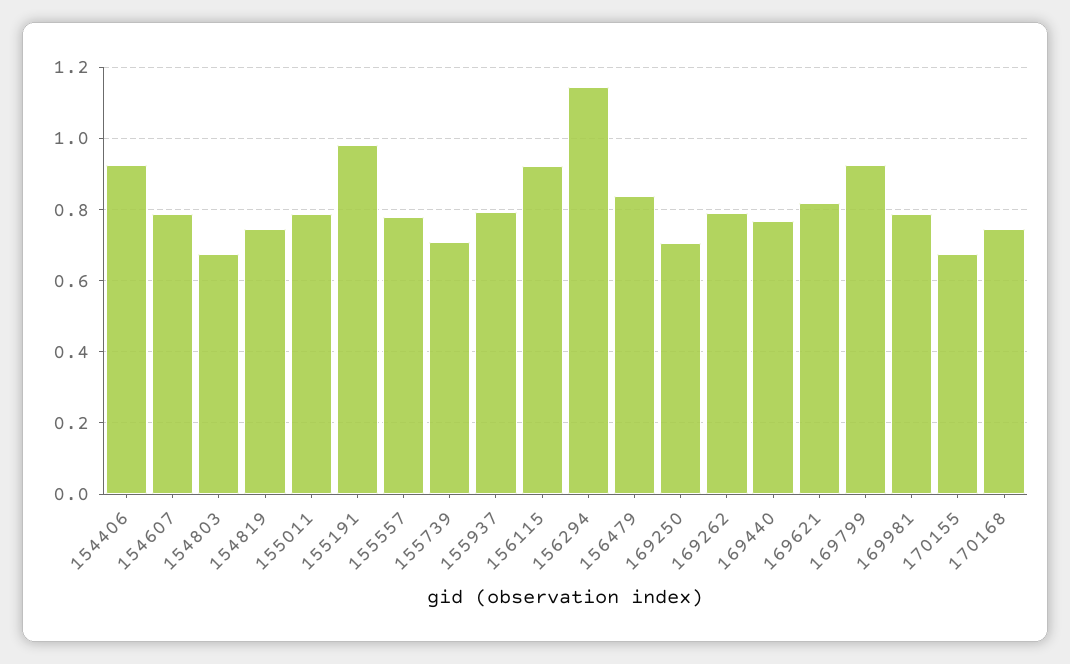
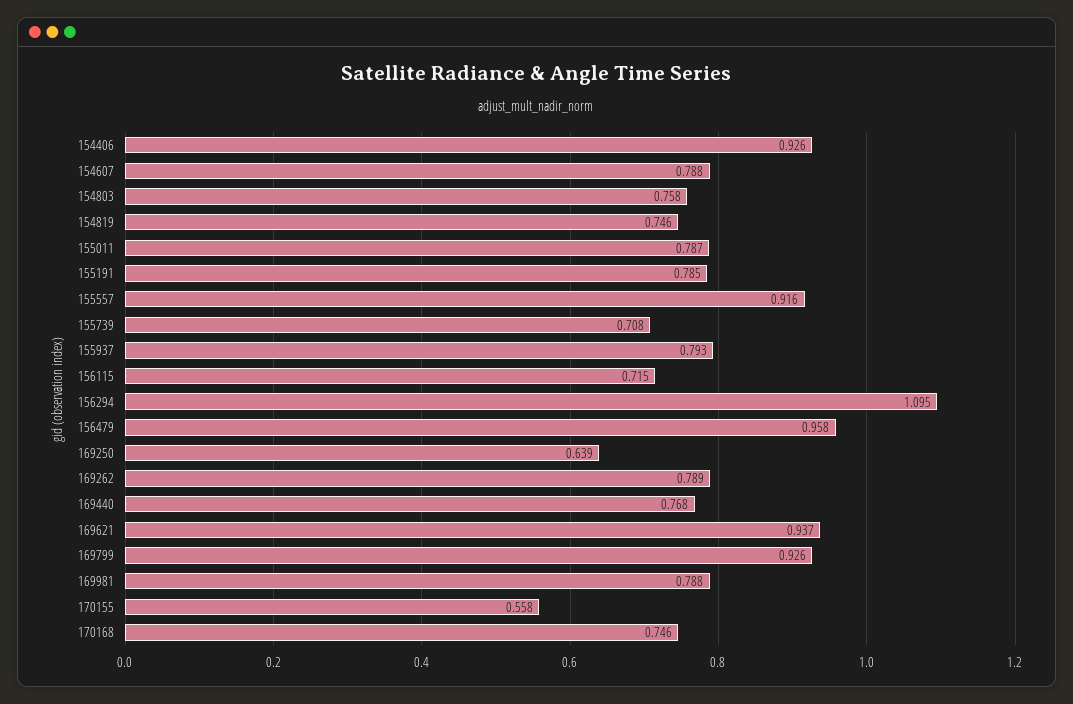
  {
    "154406": 0.926,
    "154607": 0.788,
-   "154803": 0.68,
+   "154803": 0.758,
    "154819": 0.746,
    "155011": 0.787,
-   "155191": 0.98,
+   "155191": 0.785,
-   "155557": 0.78,
+   "155557": 0.916,
    "155739": 0.708,
    "155937": 0.793,
-   "156115": 0.92,
+   "156115": 0.715,
-   "156294": 1.14,
+   "156294": 1.095,
-   "156479": 0.84,
+   "156479": 0.958,
-   "169250": 0.7,
+   "169250": 0.639,
    "169262": 0.789,
    "169440": 0.768,
-   "169621": 0.82,
+   "169621": 0.937,
    "169799": 0.926,
    "169981": 0.788,
-   "170155": 0.68,
+   "170155": 0.558,
    "170168": 0.746
  }

